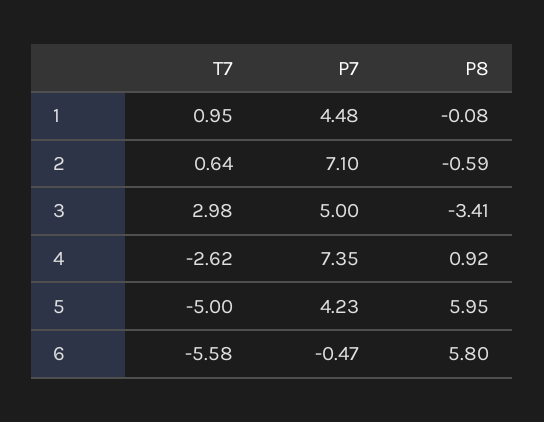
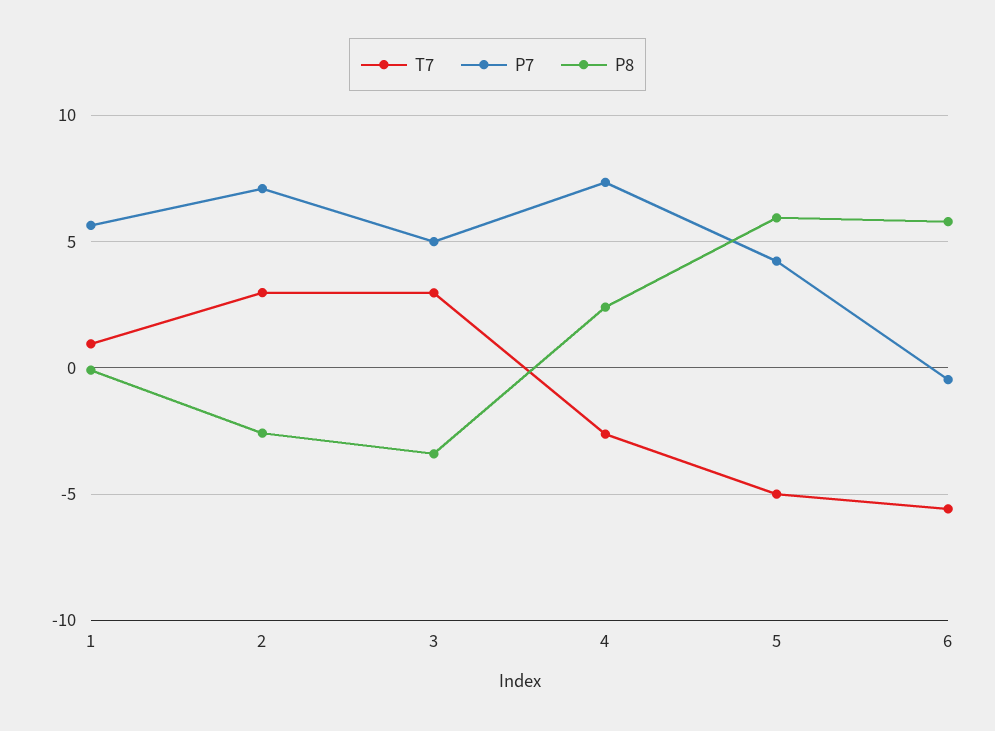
  {
    "T7": {
      "1": 0.95,
-     "2": 0.64,
+     "2": 3,
      "3": 2.98,
      "4": -2.62,
      "5": -5,
      "6": -5.58
    },
    "P7": {
-     "1": 4.48,
+     "1": 5.5,
      "2": 7.1,
      "3": 5,
      "4": 7.35,
      "5": 4.23,
      "6": -0.47
    },
    "P8": {
      "1": -0.08,
-     "2": -0.59,
+     "2": -2.5,
      "3": -3.41,
-     "4": 0.92,
+     "4": 2.5,
      "5": 5.95,
      "6": 5.8
    }
  }

